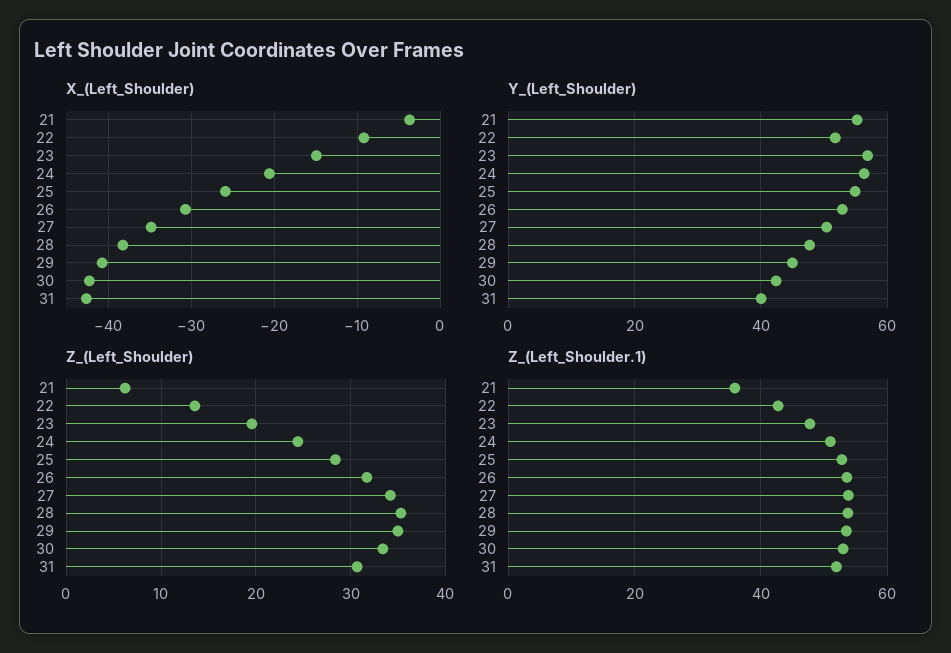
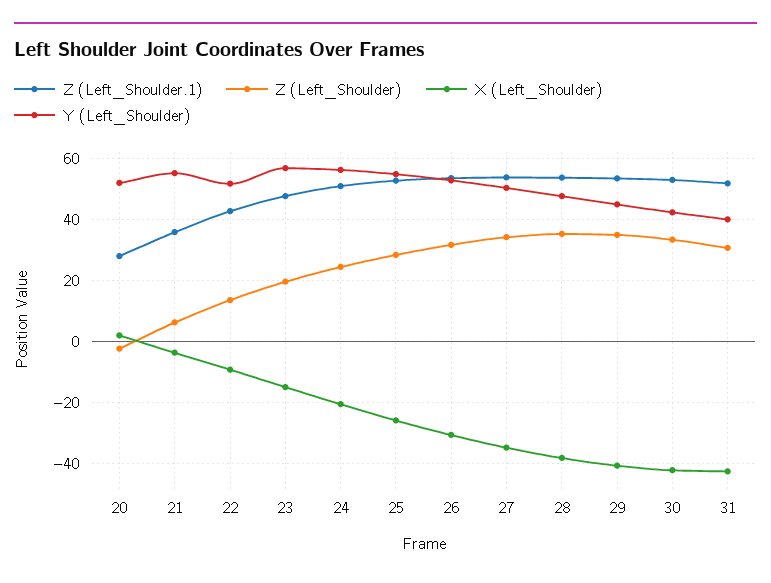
  {
    "X_(Left_Shoulder)": {
      "21": -4,
      "22": -9,
      "23": -15,
      "24": -21,
      "25": -26,
      "26": -31,
      "27": -35,
      "28": -38,
      "29": -41,
      "30": -42,
-     "31": -43
+     "31": -43,
+     "20": 2
    },
    "Y_(Left_Shoulder)": {
      "21": 56,
      "22": 52,
      "23": 56,
      "24": 56,
      "25": 54,
      "26": 52,
      "27": 50,
      "28": 48,
      "29": 44,
      "30": 42,
-     "31": 40
+     "31": 40,
+     "20": 52
    },
    "Z_(Left_Shoulder)": {
      "21": 6,
      "22": 14,
      "23": 20,
      "24": 24,
      "25": 28,
      "26": 32,
      "27": 34,
      "28": 35,
      "29": 35,
      "30": 33,
-     "31": 31
+     "31": 31,
+     "20": -2
    },
    "Z_(Left_Shoulder.1)": {
      "21": 36,
      "22": 42,
      "23": 48,
      "24": 50,
      "25": 52,
      "26": 54,
      "27": 54,
      "28": 54,
      "29": 54,
      "30": 54,
-     "31": 52
+     "31": 52,
+     "20": 28
    }
  }

